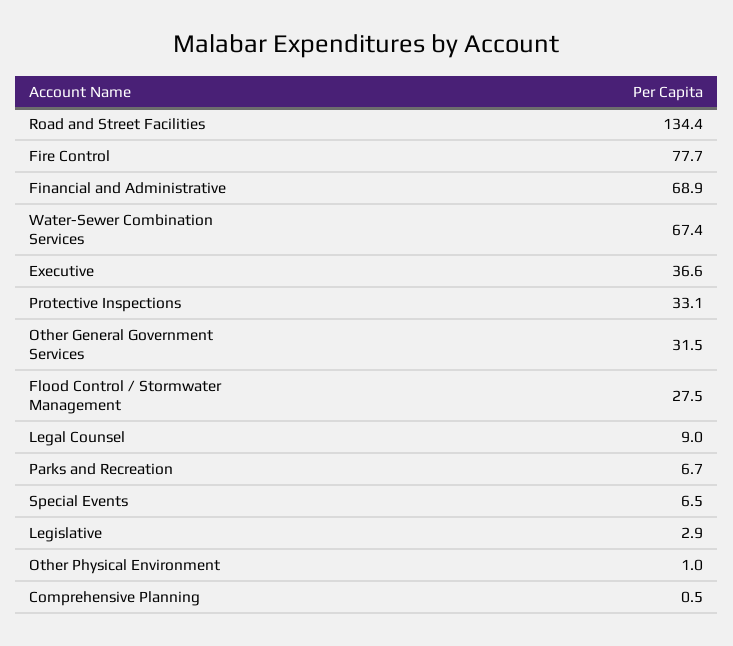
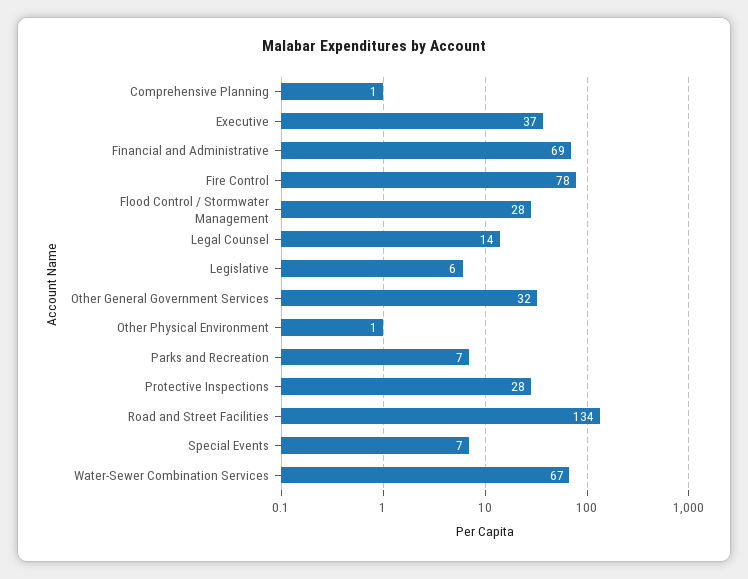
  {
    "Road and Street Facilities": 134.4,
    "Fire Control": 77.7,
    "Financial and Administrative": 68.9,
    "Water-Sewer Combination Services": 67.4,
    "Executive": 36.6,
-   "Protective Inspections": 33.1,
+   "Protective Inspections": 28,
    "Other General Government Services": 31.5,
    "Flood Control / Stormwater Management": 27.5,
-   "Legal Counsel": 9,
+   "Legal Counsel": 14,
    "Parks and Recreation": 6.7,
    "Special Events": 6.5,
-   "Legislative": 2.9,
+   "Legislative": 6,
    "Other Physical Environment": 1,
    "Comprehensive Planning": 0.5
  }

